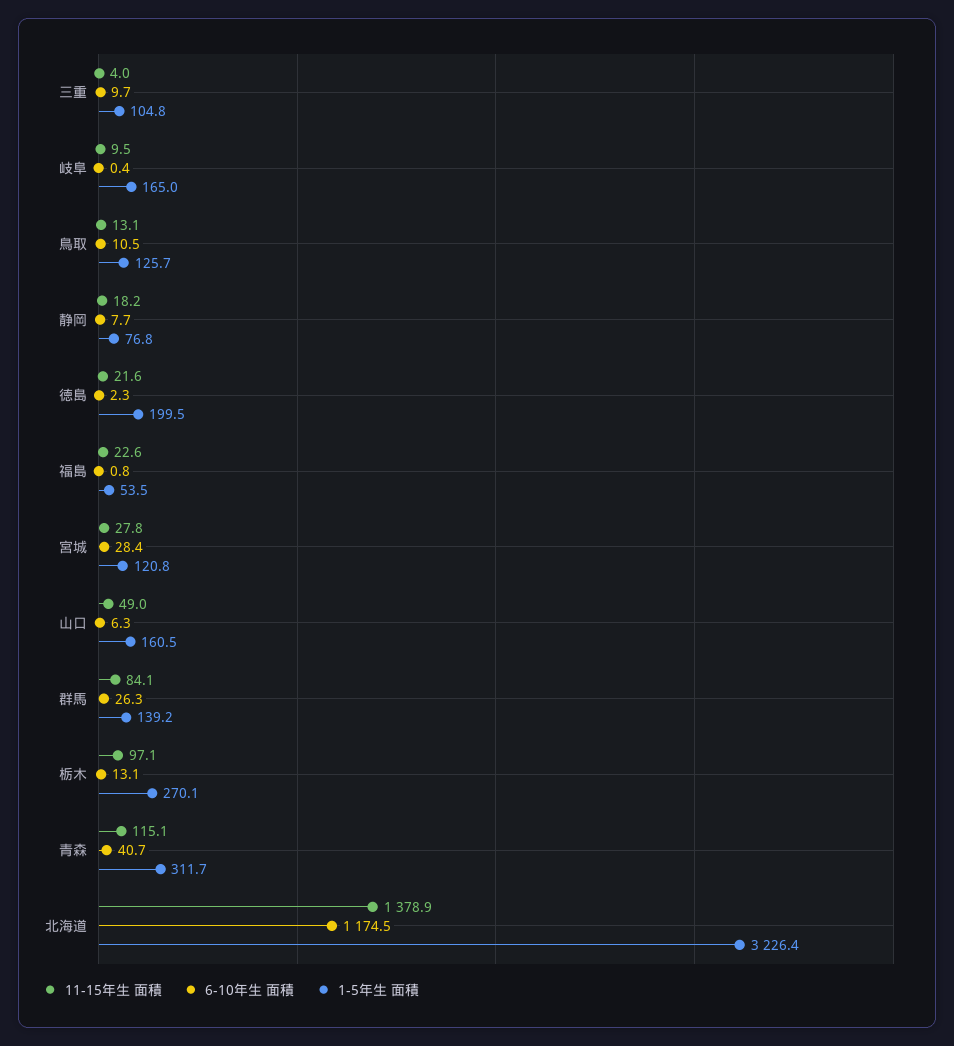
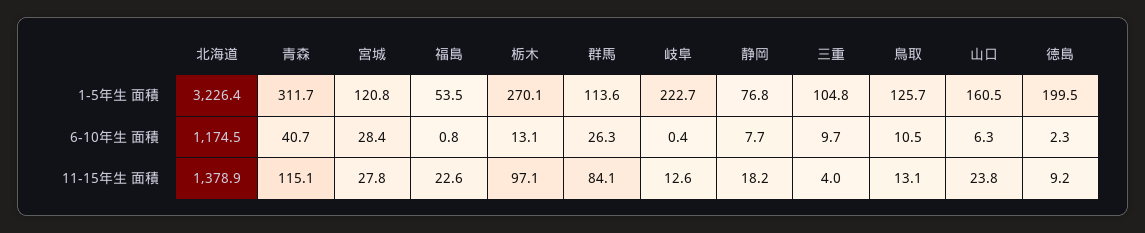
  {
    "11-15年生 面積": {
      "三重": 4,
-     "岐阜": 9.5,
+     "岐阜": 12.6,
      "鳥取": 13.1,
      "静岡": 18.2,
-     "徳島": 21.6,
+     "徳島": 9.2,
      "福島": 22.6,
      "宮城": 27.8,
-     "山口": 49,
+     "山口": 23.8,
      "群馬": 84.1,
      "栃木": 97.1,
      "青森": 115.1,
      "北海道": 1378.9
    },
    "6-10年生 面積": {
      "三重": 9.7,
      "岐阜": 0.4,
      "鳥取": 10.5,
      "静岡": 7.7,
      "徳島": 2.3,
      "福島": 0.8,
      "宮城": 28.4,
      "山口": 6.3,
      "群馬": 26.3,
      "栃木": 13.1,
      "青森": 40.7,
      "北海道": 1174.5
    },
    "1-5年生 面積": {
      "三重": 104.8,
-     "岐阜": 165,
+     "岐阜": 222.7,
      "鳥取": 125.7,
      "静岡": 76.8,
      "徳島": 199.5,
      "福島": 53.5,
      "宮城": 120.8,
      "山口": 160.5,
-     "群馬": 139.2,
+     "群馬": 113.6,
      "栃木": 270.1,
      "青森": 311.7,
      "北海道": 3226.4
    }
  }

